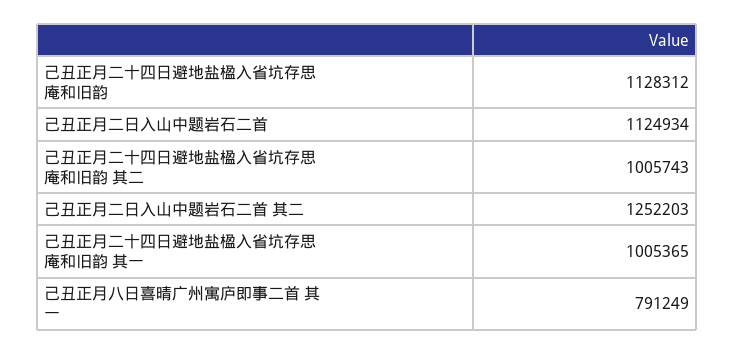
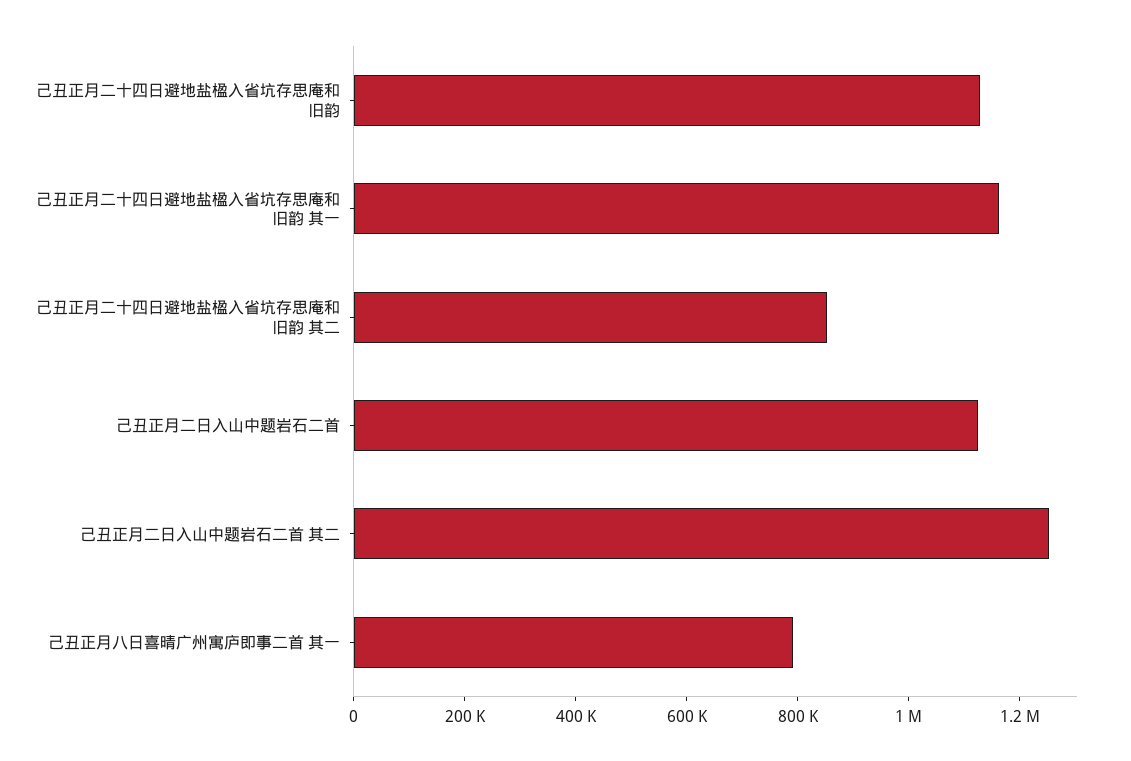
  {
    "己丑正月二十四日避地盐楹入省坑存思庵和旧韵": 1128312,
    "己丑正月二日入山中题岩石二首": 1124934,
-   "己丑正月二十四日避地盐楹入省坑存思庵和旧韵 其二": 1005743,
+   "己丑正月二十四日避地盐楹入省坑存思庵和旧韵 其二": 850000,
    "己丑正月二日入山中题岩石二首 其二": 1252203,
-   "己丑正月二十四日避地盐楹入省坑存思庵和旧韵 其一": 1005365,
+   "己丑正月二十四日避地盐楹入省坑存思庵和旧韵 其一": 1150000,
    "己丑正月八日喜晴广州寓庐即事二首 其一": 791249
  }

